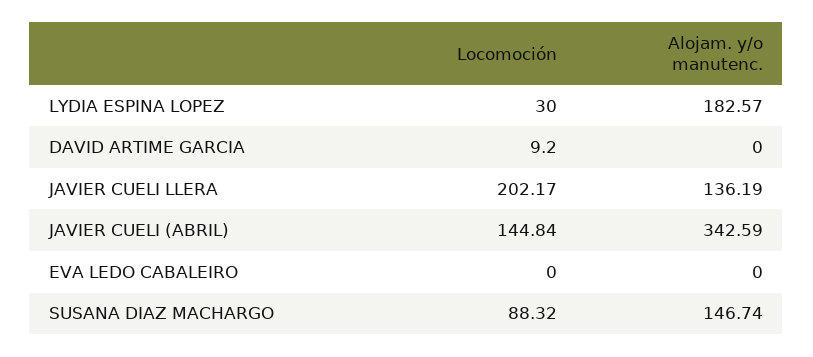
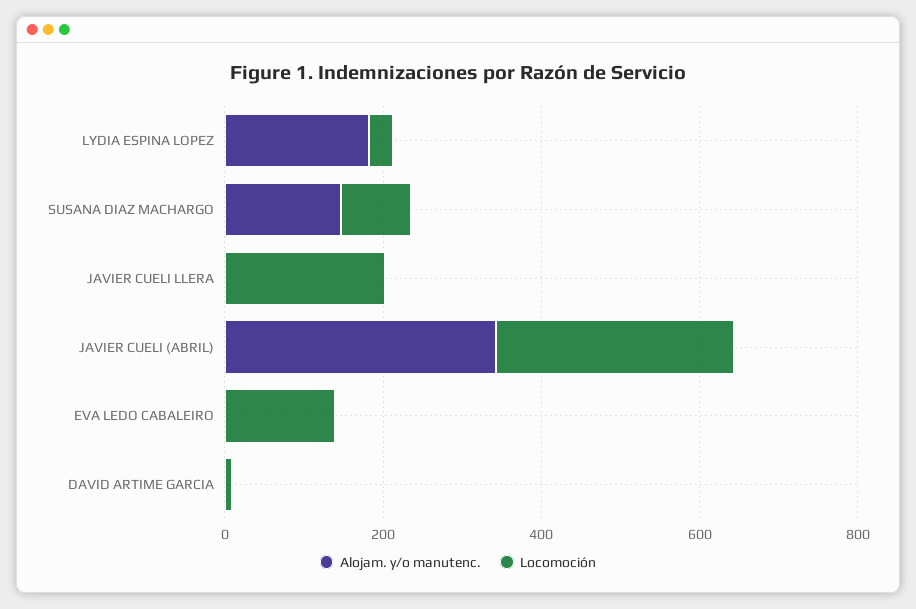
  {
    "Locomoción": {
      "LYDIA ESPINA LOPEZ": 30,
      "DAVID ARTIME GARCIA": 9.2,
      "JAVIER CUELI LLERA": 202.17,
-     "JAVIER CUELI (ABRIL)": 144.84,
+     "JAVIER CUELI (ABRIL)": 300,
-     "EVA LEDO CABALEIRO": 0,
+     "EVA LEDO CABALEIRO": 150,
      "SUSANA DIAZ MACHARGO": 88.32
    },
    "Alojam. y/o manutenc.": {
      "LYDIA ESPINA LOPEZ": 182.57,
      "DAVID ARTIME GARCIA": 0,
-     "JAVIER CUELI LLERA": 136.19,
+     "JAVIER CUELI LLERA": 0,
      "JAVIER CUELI (ABRIL)": 342.59,
      "EVA LEDO CABALEIRO": 0,
      "SUSANA DIAZ MACHARGO": 146.74
    }
  }

